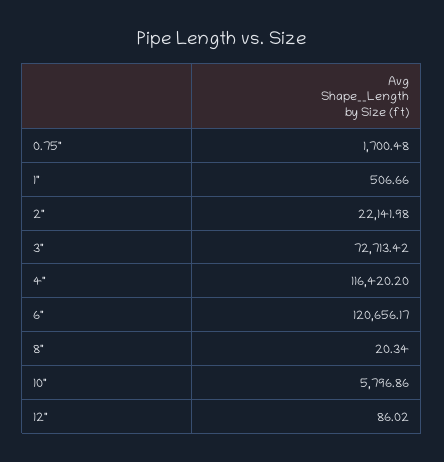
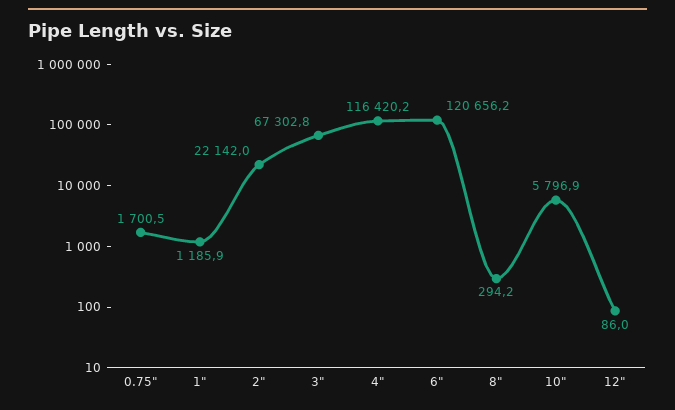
  {
    "0.75\"": 1700.48,
-   "1\"": 506.66,
+   "1\"": 1185.9,
    "2\"": 22141.98,
-   "3\"": 72713.42,
+   "3\"": 67302.8,
    "4\"": 116420.2,
    "6\"": 120656.17,
-   "8\"": 20.34,
+   "8\"": 294.2,
    "10\"": 5796.86,
    "12\"": 86.02
  }

